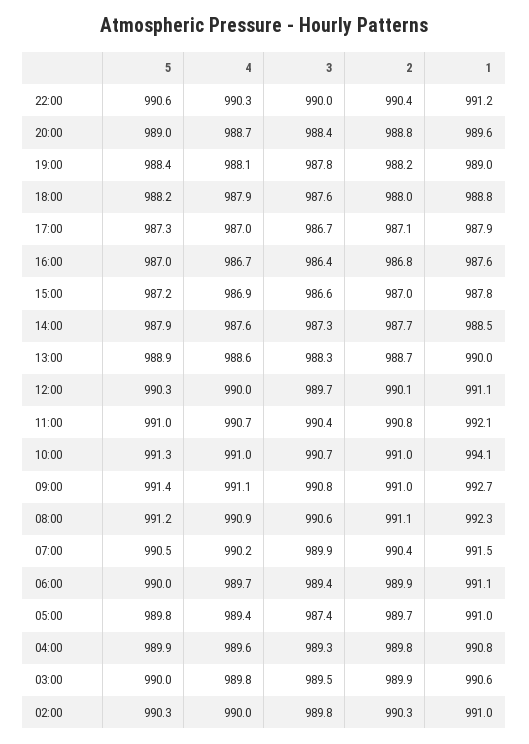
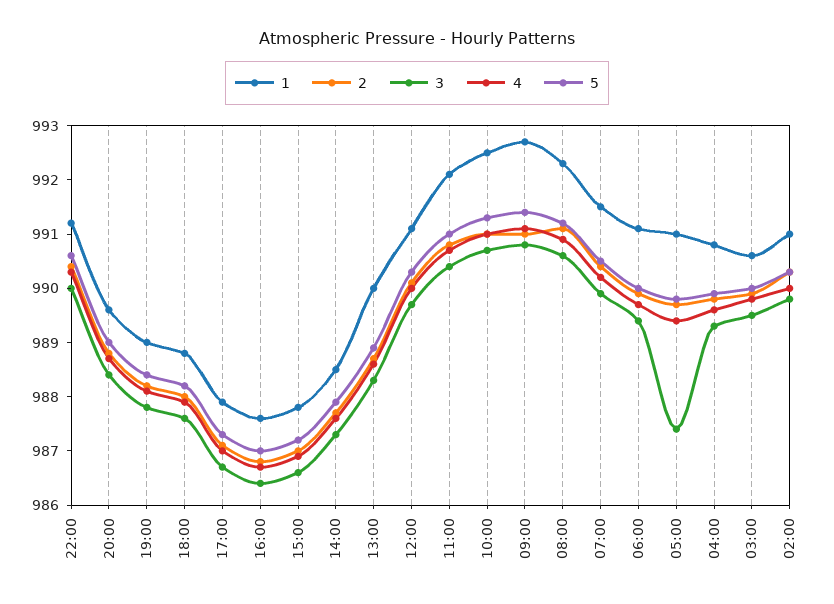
  {
    "5": {
      "22:00": 990.6,
      "20:00": 989,
      "19:00": 988.4,
      "18:00": 988.2,
      "17:00": 987.3,
      "16:00": 987,
      "15:00": 987.2,
      "14:00": 987.9,
      "13:00": 988.9,
      "12:00": 990.3,
      "11:00": 991,
      "10:00": 991.3,
      "09:00": 991.4,
      "08:00": 991.2,
      "07:00": 990.5,
      "06:00": 990,
      "05:00": 989.8,
      "04:00": 989.9,
      "03:00": 990,
      "02:00": 990.3
    },
    "4": {
      "22:00": 990.3,
      "20:00": 988.7,
      "19:00": 988.1,
      "18:00": 987.9,
      "17:00": 987,
      "16:00": 986.7,
      "15:00": 986.9,
      "14:00": 987.6,
      "13:00": 988.6,
      "12:00": 990,
      "11:00": 990.7,
      "10:00": 991,
      "09:00": 991.1,
      "08:00": 990.9,
      "07:00": 990.2,
      "06:00": 989.7,
      "05:00": 989.4,
      "04:00": 989.6,
      "03:00": 989.8,
      "02:00": 990
    },
    "3": {
      "22:00": 990,
      "20:00": 988.4,
      "19:00": 987.8,
      "18:00": 987.6,
      "17:00": 986.7,
      "16:00": 986.4,
      "15:00": 986.6,
      "14:00": 987.3,
      "13:00": 988.3,
      "12:00": 989.7,
      "11:00": 990.4,
      "10:00": 990.7,
      "09:00": 990.8,
      "08:00": 990.6,
      "07:00": 989.9,
      "06:00": 989.4,
      "05:00": 987.4,
      "04:00": 989.3,
      "03:00": 989.5,
      "02:00": 989.8
    },
    "2": {
      "22:00": 990.4,
      "20:00": 988.8,
      "19:00": 988.2,
      "18:00": 988,
      "17:00": 987.1,
      "16:00": 986.8,
      "15:00": 987,
      "14:00": 987.7,
      "13:00": 988.7,
      "12:00": 990.1,
      "11:00": 990.8,
      "10:00": 991,
      "09:00": 991,
      "08:00": 991.1,
      "07:00": 990.4,
      "06:00": 989.9,
      "05:00": 989.7,
      "04:00": 989.8,
      "03:00": 989.9,
      "02:00": 990.3
    },
    "1": {
      "22:00": 991.2,
      "20:00": 989.6,
      "19:00": 989,
      "18:00": 988.8,
      "17:00": 987.9,
      "16:00": 987.6,
      "15:00": 987.8,
      "14:00": 988.5,
      "13:00": 990,
      "12:00": 991.1,
      "11:00": 992.1,
-     "10:00": 994.1,
+     "10:00": 992.5,
      "09:00": 992.7,
      "08:00": 992.3,
      "07:00": 991.5,
      "06:00": 991.1,
      "05:00": 991,
      "04:00": 990.8,
      "03:00": 990.6,
      "02:00": 991
    }
  }

